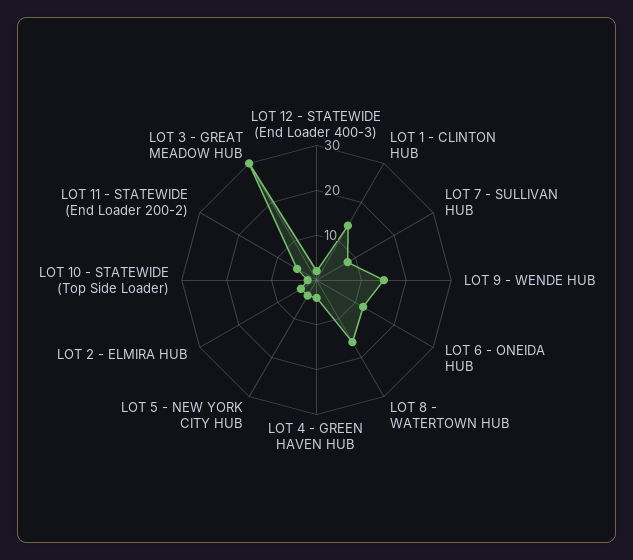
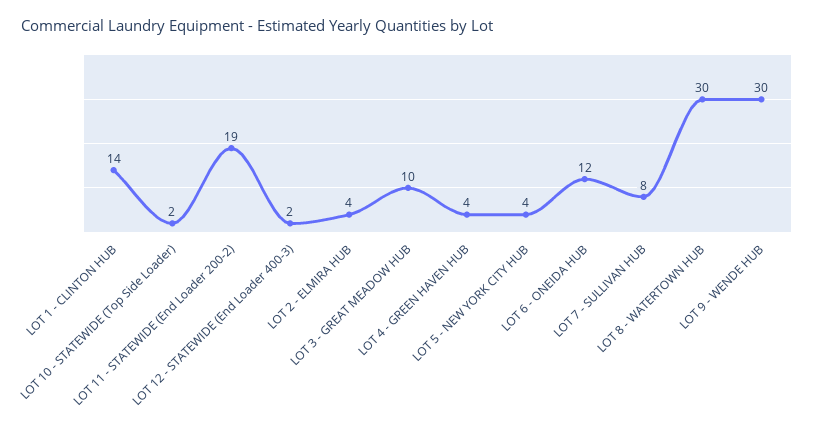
  {
    "LOT 12 - STATEWIDE (End Loader 400-3)": 2,
    "LOT 1 - CLINTON HUB": 14,
    "LOT 7 - SULLIVAN HUB": 8,
-   "LOT 9 - WENDE HUB": 15,
+   "LOT 9 - WENDE HUB": 30,
    "LOT 6 - ONEIDA HUB": 12,
-   "LOT 8 - WATERTOWN HUB": 15,
+   "LOT 8 - WATERTOWN HUB": 30,
    "LOT 4 - GREEN HAVEN HUB": 4,
    "LOT 5 - NEW YORK CITY HUB": 4,
    "LOT 2 - ELMIRA HUB": 4,
    "LOT 10 - STATEWIDE (Top Side Loader)": 2,
-   "LOT 11 - STATEWIDE (End Loader 200-2)": 5,
+   "LOT 11 - STATEWIDE (End Loader 200-2)": 19,
-   "LOT 3 - GREAT MEADOW HUB": 30
+   "LOT 3 - GREAT MEADOW HUB": 10
  }

